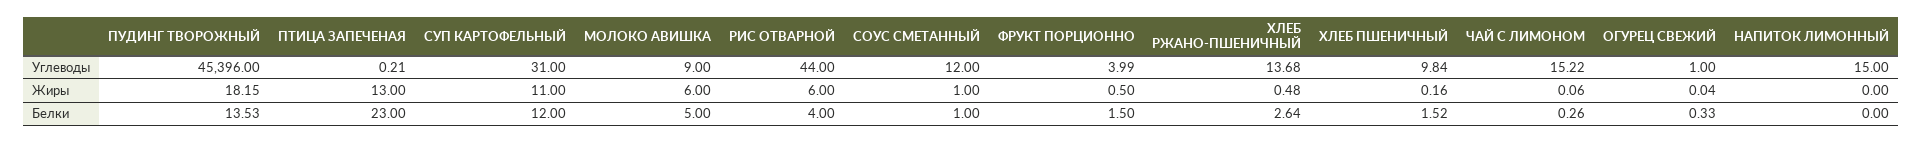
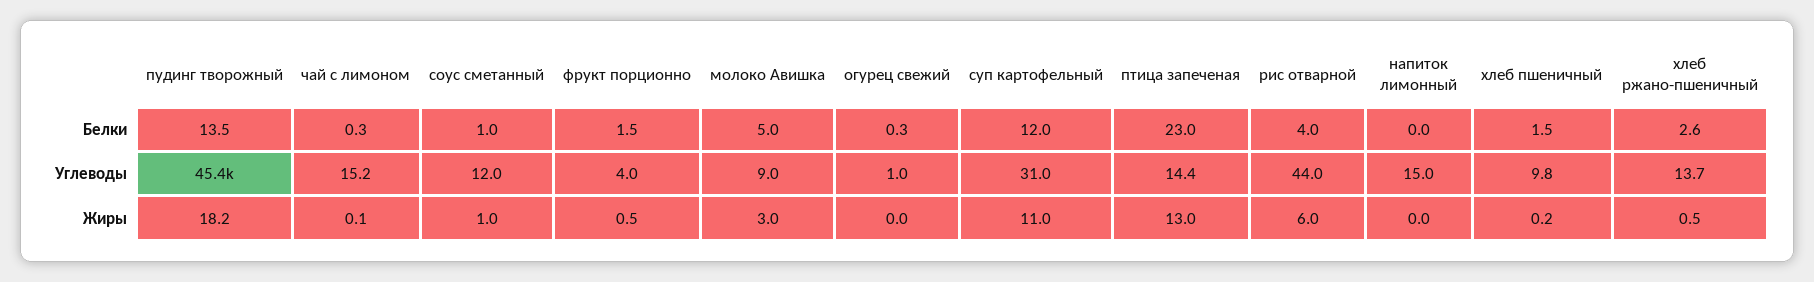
  {
    "ПУДИНГ ТВОРОЖНЫЙ": {
      "Углеводы": 45396,
      "Жиры": 18.15,
      "Белки": 13.53
    },
    "ПТИЦА ЗАПЕЧЕНАЯ": {
-     "Углеводы": 0.21,
+     "Углеводы": 14.4,
      "Жиры": 13,
      "Белки": 23
    },
    "СУП КАРТОФЕЛЬНЫЙ": {
      "Углеводы": 31,
      "Жиры": 11,
      "Белки": 12
    },
    "МОЛОКО АВИШКА": {
      "Углеводы": 9,
-     "Жиры": 6,
+     "Жиры": 3,
      "Белки": 5
    },
    "РИС ОТВАРНОЙ": {
      "Углеводы": 44,
      "Жиры": 6,
      "Белки": 4
    },
    "СОУС СМЕТАННЫЙ": {
      "Углеводы": 12,
      "Жиры": 1,
      "Белки": 1
    },
    "ФРУКТ ПОРЦИОННО": {
      "Углеводы": 3.99,
      "Жиры": 0.5,
      "Белки": 1.5
    },
    "ХЛЕБ РЖАНО-ПШЕНИЧНЫЙ": {
      "Углеводы": 13.68,
      "Жиры": 0.48,
      "Белки": 2.64
    },
    "ХЛЕБ ПШЕНИЧНЫЙ": {
      "Углеводы": 9.84,
      "Жиры": 0.16,
      "Белки": 1.52
    },
    "ЧАЙ С ЛИМОНОМ": {
      "Углеводы": 15.22,
      "Жиры": 0.06,
      "Белки": 0.26
    },
    "ОГУРЕЦ СВЕЖИЙ": {
      "Углеводы": 1,
      "Жиры": 0.04,
      "Белки": 0.33
    },
    "НАПИТОК ЛИМОННЫЙ": {
      "Углеводы": 15,
      "Жиры": 0,
      "Белки": 0
    }
  }

